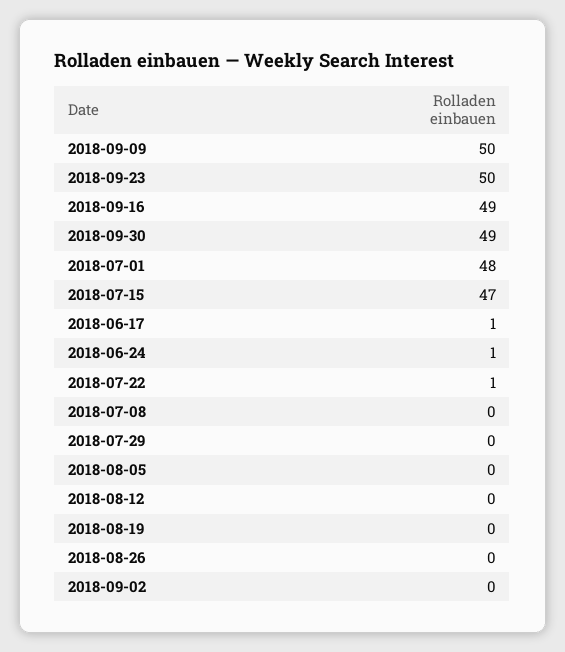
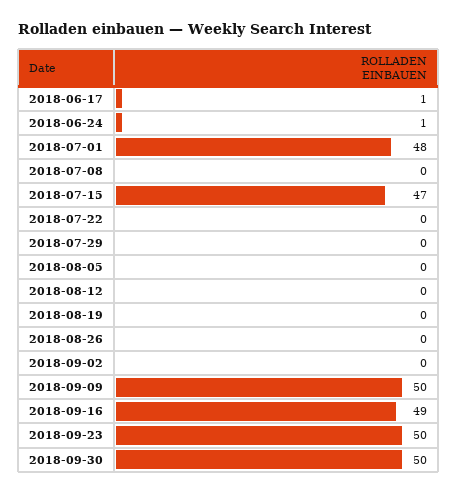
  {
    "2018-09-09": 50,
    "2018-09-23": 50,
    "2018-09-16": 49,
-   "2018-09-30": 49,
+   "2018-09-30": 50,
    "2018-07-01": 48,
    "2018-07-15": 47,
    "2018-06-17": 1,
    "2018-06-24": 1,
-   "2018-07-22": 1,
+   "2018-07-22": 0,
    "2018-07-08": 0,
    "2018-07-29": 0,
    "2018-08-05": 0,
    "2018-08-12": 0,
    "2018-08-19": 0,
    "2018-08-26": 0,
    "2018-09-02": 0
  }

